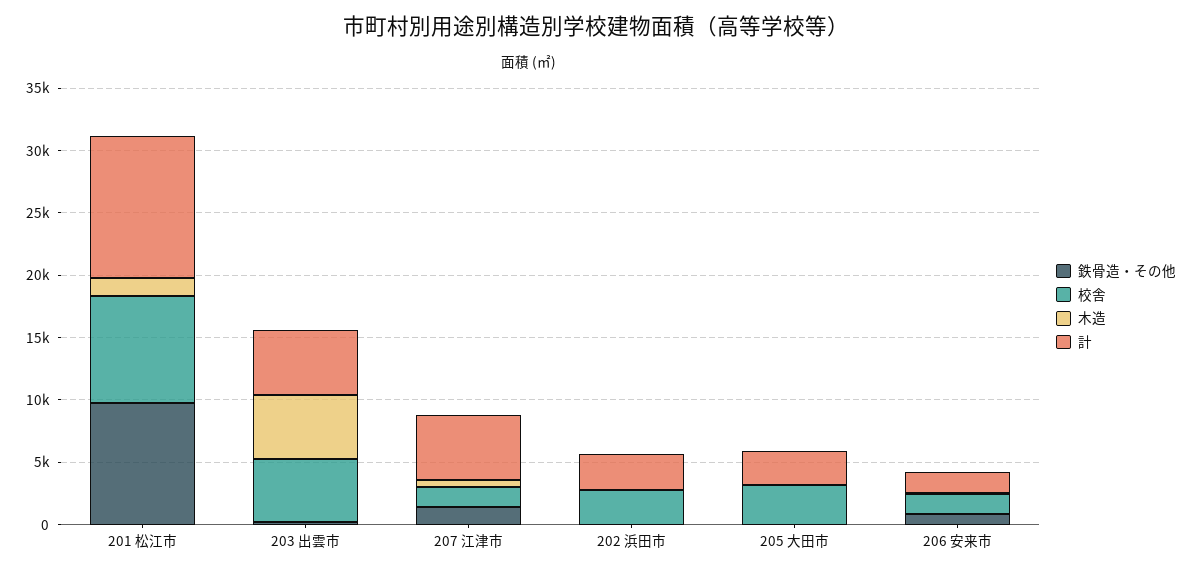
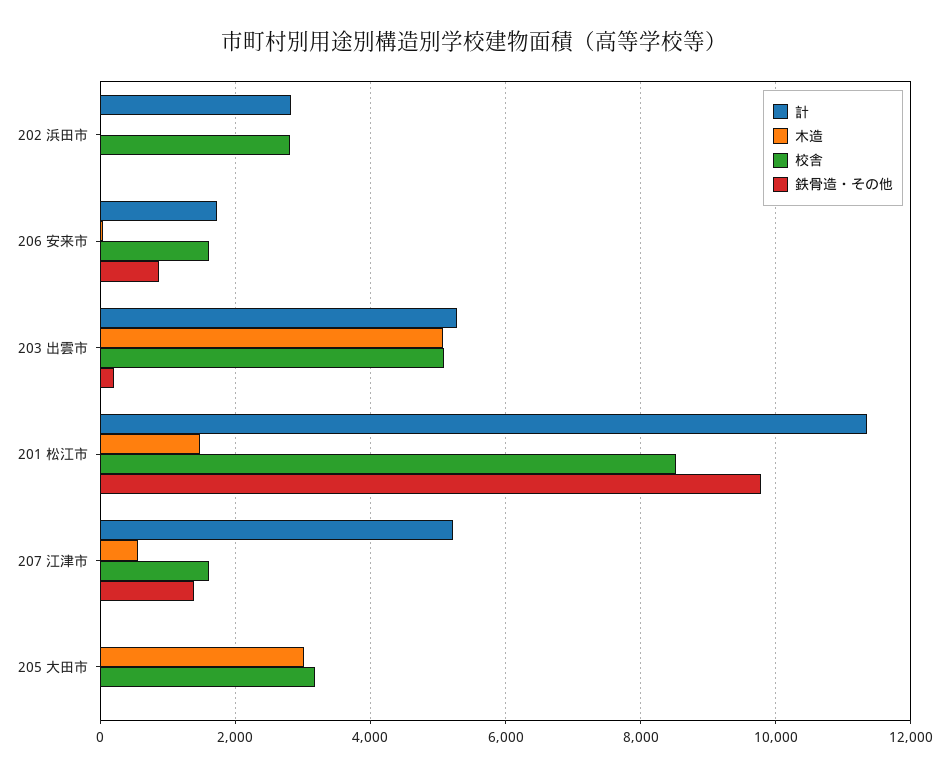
  {
    "鉄骨造・その他": {
      "201 松江市": 9800,
      "203 出雲市": 200,
      "207 江津市": 1400,
      "202 浜田市": 0,
      "205 大田市": 0,
      "206 安来市": 800
    },
    "校舎": {
      "201 松江市": 8600,
      "203 出雲市": 5000,
      "207 江津市": 1600,
      "202 浜田市": 2800,
      "205 大田市": 3200,
      "206 安来市": 1600
    },
    "木造": {
      "201 松江市": 1400,
      "203 出雲市": 5000,
      "207 江津市": 600,
      "202 浜田市": 0,
-     "205 大田市": 0,
+     "205 大田市": 3000,
      "206 安来市": 0
    },
    "計": {
      "201 松江市": 11400,
      "203 出雲市": 5200,
      "207 江津市": 5200,
      "202 浜田市": 2800,
-     "205 大田市": 3000,
+     "205 大田市": 0,
      "206 安来市": 1800
    }
  }

